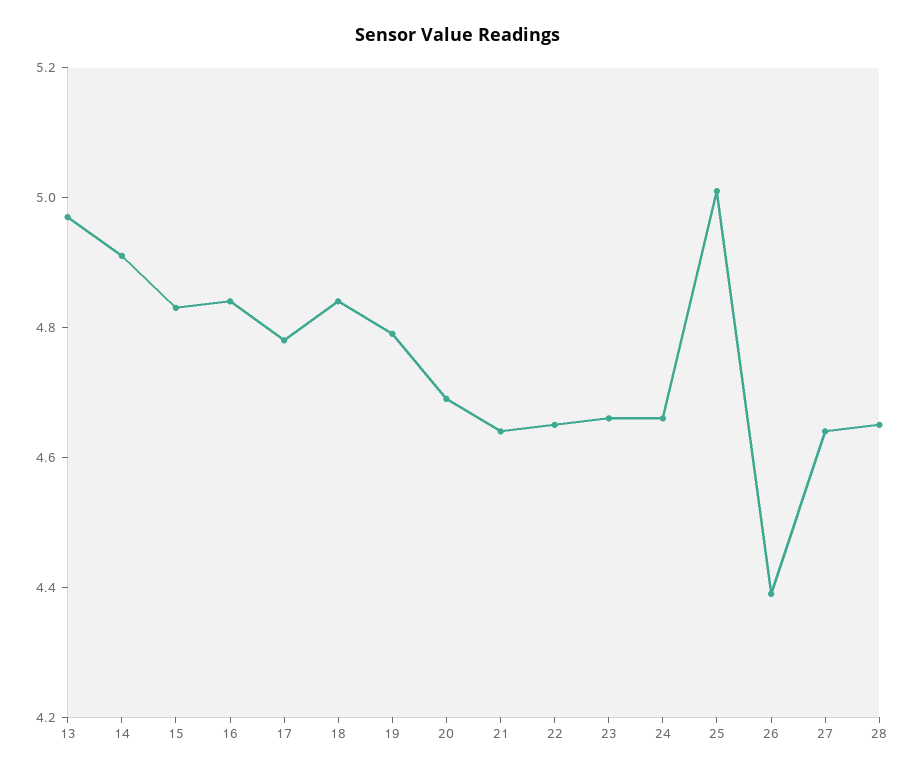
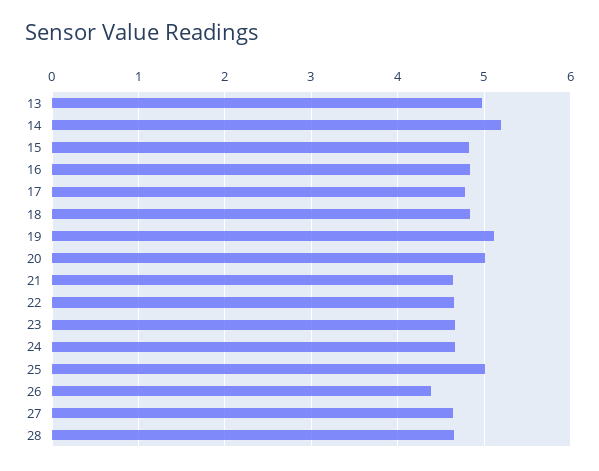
  {
    "13": 4.95,
-   "14": 4.9,
+   "14": 5.2,
    "15": 4.85,
    "16": 4.85,
    "17": 4.8,
    "18": 4.85,
-   "19": 4.8,
+   "19": 5.1,
-   "20": 4.7,
+   "20": 5,
    "21": 4.65,
    "22": 4.65,
    "23": 4.65,
    "24": 4.65,
    "25": 5,
    "26": 4.4,
    "27": 4.65,
    "28": 4.65
  }

